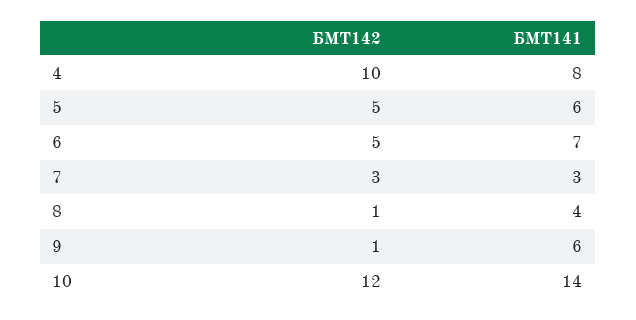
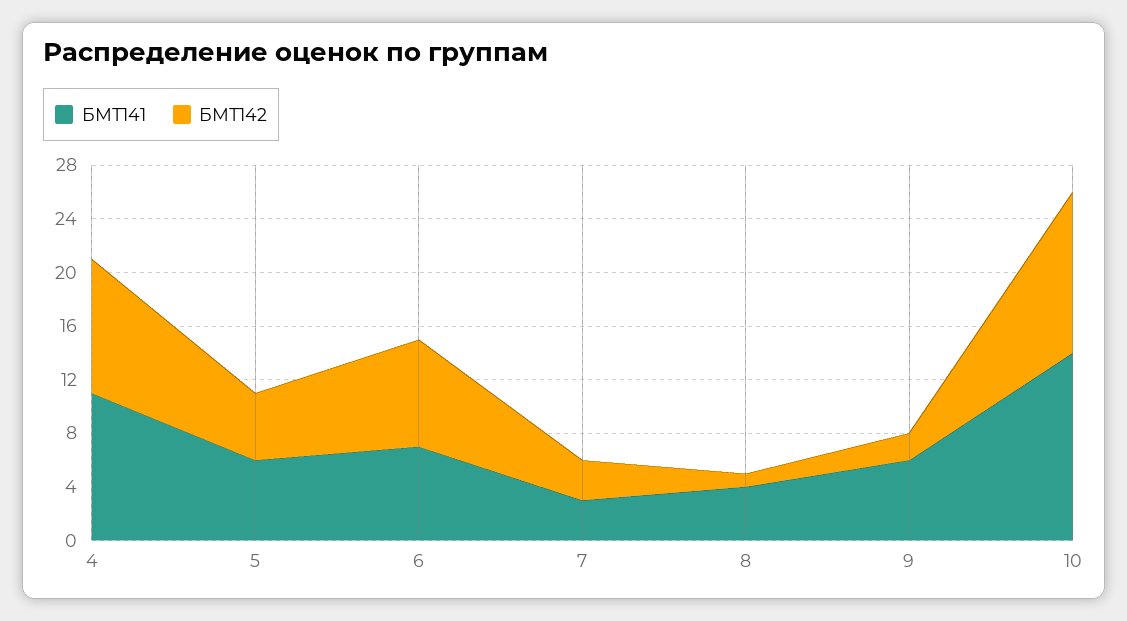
  {
    "БМТ142": {
      "4": 10,
      "5": 5,
-     "6": 5,
+     "6": 8,
      "7": 3,
      "8": 1,
-     "9": 1,
+     "9": 2,
      "10": 12
    },
    "БМТ141": {
-     "4": 8,
+     "4": 11,
      "5": 6,
      "6": 7,
      "7": 3,
      "8": 4,
      "9": 6,
      "10": 14
    }
  }

